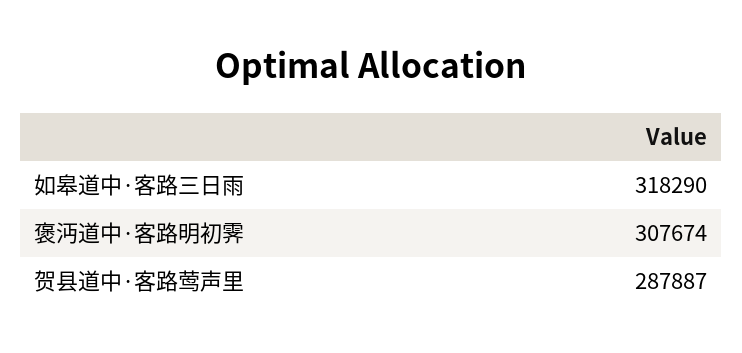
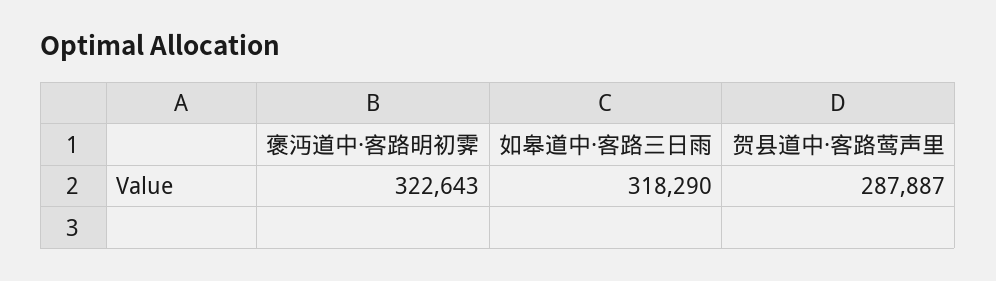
  {
    "如皋道中·客路三日雨": 318290,
-   "褒沔道中·客路明初霁": 307674,
+   "褒沔道中·客路明初霁": 322643,
    "贺县道中·客路莺声里": 287887
  }

